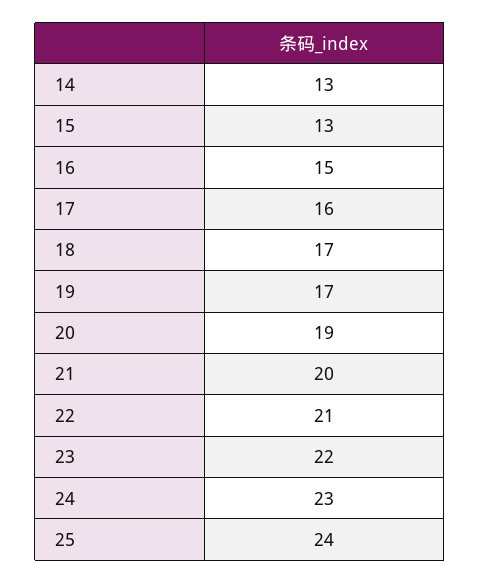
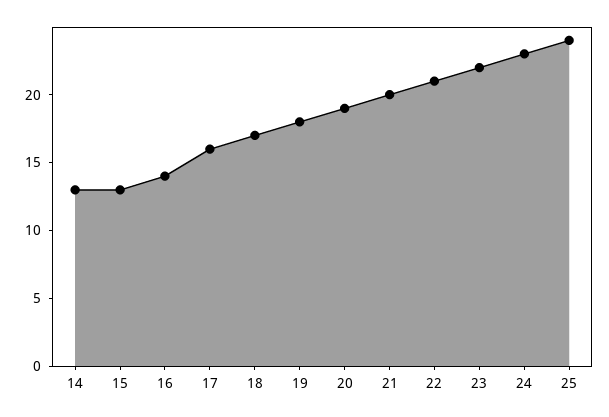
  {
    "14": 13,
    "15": 13,
-   "16": 15,
+   "16": 14,
    "17": 16,
    "18": 17,
-   "19": 17,
+   "19": 18,
    "20": 19,
    "21": 20,
    "22": 21,
    "23": 22,
    "24": 23,
    "25": 24
  }

